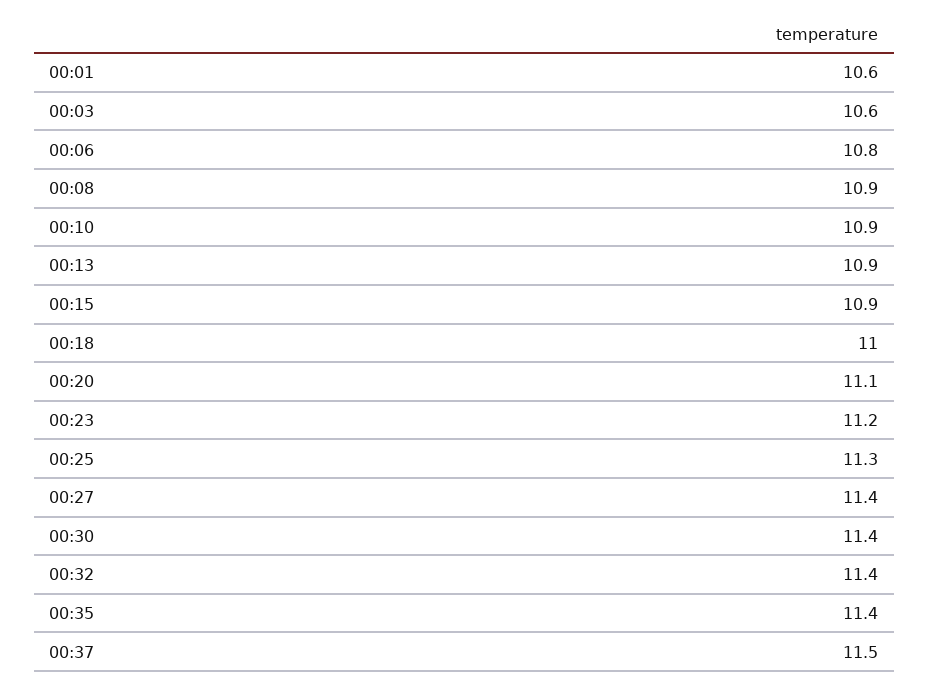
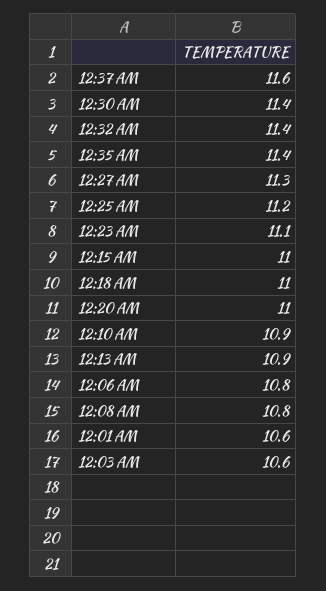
  {
    "00:01": 10.6,
    "00:03": 10.6,
    "00:06": 10.8,
-   "00:08": 10.9,
+   "00:08": 10.8,
    "00:10": 10.9,
    "00:13": 10.9,
-   "00:15": 10.9,
+   "00:15": 11,
    "00:18": 11,
-   "00:20": 11.1,
+   "00:20": 11,
-   "00:23": 11.2,
+   "00:23": 11.1,
-   "00:25": 11.3,
+   "00:25": 11.2,
-   "00:27": 11.4,
+   "00:27": 11.3,
    "00:30": 11.4,
    "00:32": 11.4,
    "00:35": 11.4,
-   "00:37": 11.5
+   "00:37": 11.6
  }

